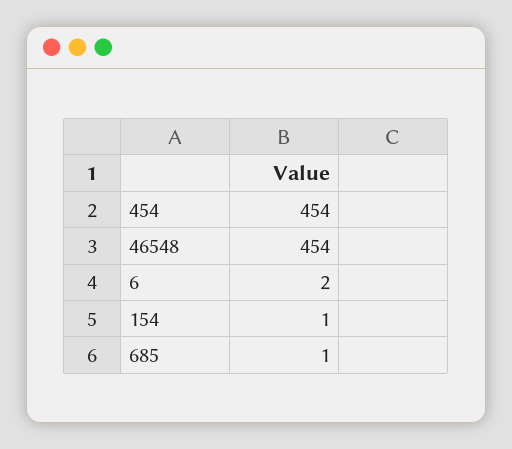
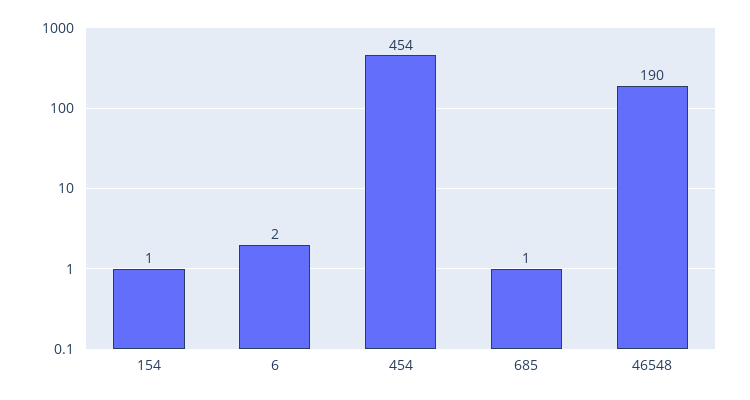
  {
    "454": 454,
-   "46548": 454,
+   "46548": 190,
    "6": 2,
    "154": 1,
    "685": 1
  }

